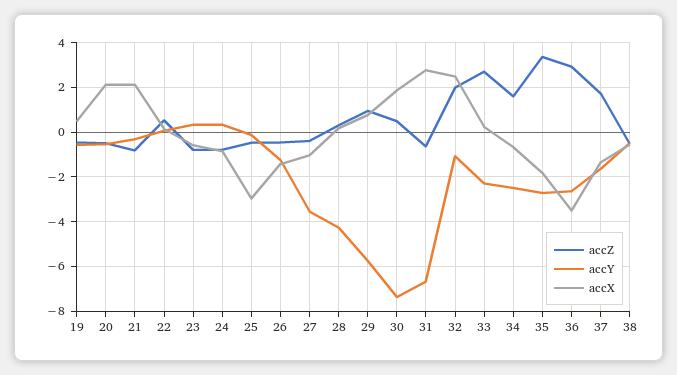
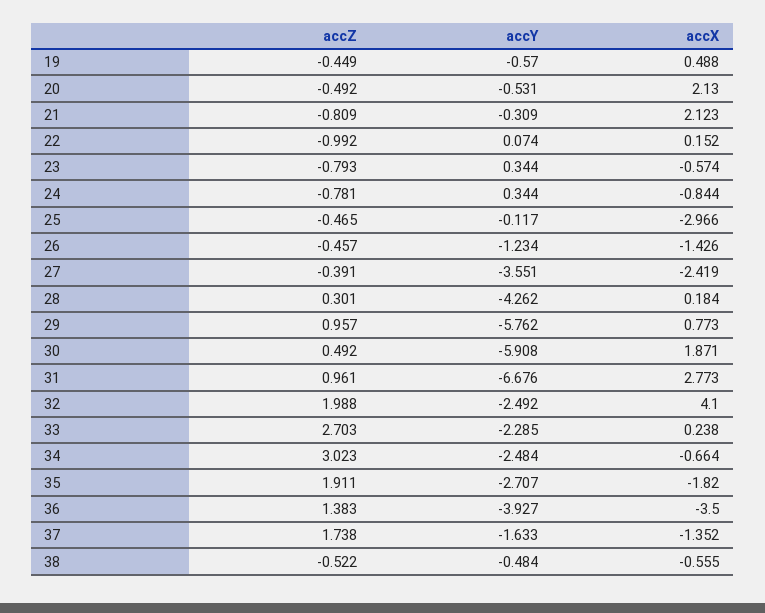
  {
    "accZ": {
      "19": -0.449,
      "20": -0.492,
      "21": -0.809,
-     "22": 0.5,
+     "22": -0.992,
      "23": -0.793,
      "24": -0.781,
      "25": -0.465,
      "26": -0.457,
      "27": -0.391,
      "28": 0.301,
      "29": 0.957,
      "30": 0.492,
-     "31": -0.5,
+     "31": 0.961,
      "32": 1.988,
      "33": 2.703,
-     "34": 1.5,
+     "34": 3.023,
-     "35": 3.5,
+     "35": 1.911,
-     "36": 3,
+     "36": 1.383,
      "37": 1.738,
      "38": -0.522
    },
    "accY": {
      "19": -0.57,
      "20": -0.531,
      "21": -0.309,
      "22": 0.074,
      "23": 0.344,
      "24": 0.344,
      "25": -0.117,
      "26": -1.234,
      "27": -3.551,
      "28": -4.262,
      "29": -5.762,
-     "30": -7.5,
+     "30": -5.908,
      "31": -6.676,
-     "32": -1,
+     "32": -2.492,
      "33": -2.285,
      "34": -2.484,
      "35": -2.707,
-     "36": -2.5,
+     "36": -3.927,
      "37": -1.633,
      "38": -0.484
    },
    "accX": {
      "19": 0.488,
      "20": 2.13,
      "21": 2.123,
      "22": 0.152,
      "23": -0.574,
      "24": -0.844,
      "25": -2.966,
      "26": -1.426,
-     "27": -1,
+     "27": -2.419,
      "28": 0.184,
      "29": 0.773,
      "30": 1.871,
      "31": 2.773,
-     "32": 2.5,
+     "32": 4.1,
      "33": 0.238,
      "34": -0.664,
      "35": -1.82,
      "36": -3.5,
      "37": -1.352,
      "38": -0.555
    }
  }

